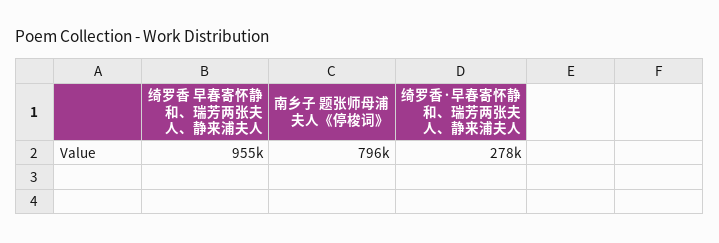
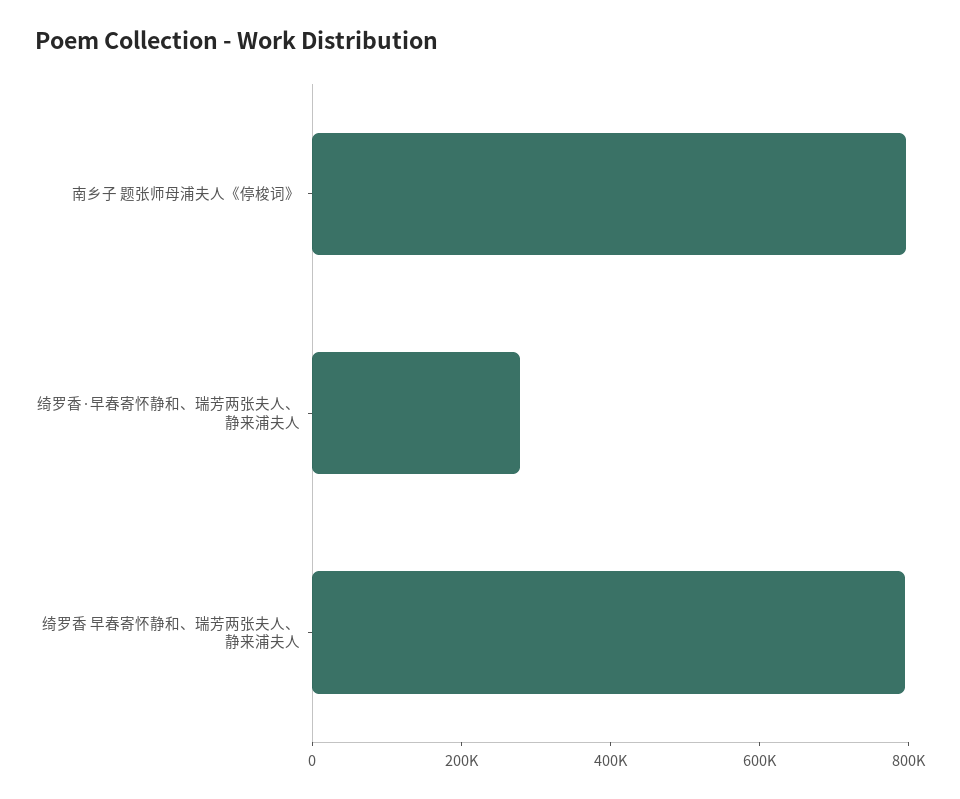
  {
-   "绮罗香 早春寄怀静和、瑞芳两张夫人、静来浦夫人": 955000,
+   "绮罗香 早春寄怀静和、瑞芳两张夫人、静来浦夫人": 800000,
    "南乡子 题张师母浦夫人《停梭词》": 796000,
    "绮罗香·早春寄怀静和、瑞芳两张夫人、静来浦夫人": 278000
  }

